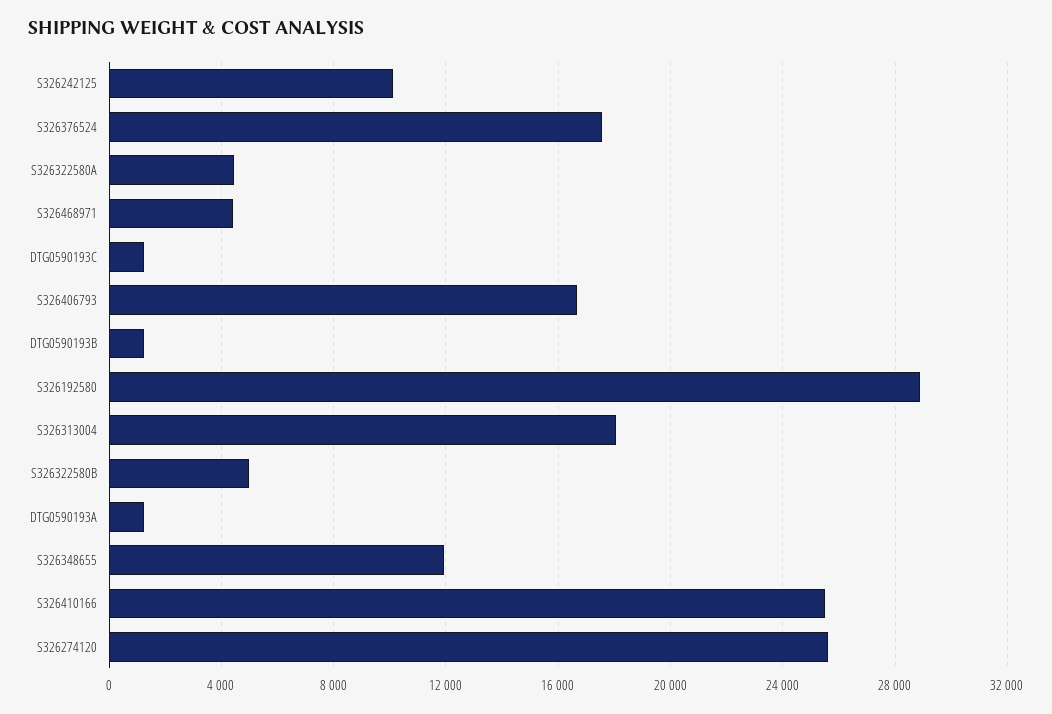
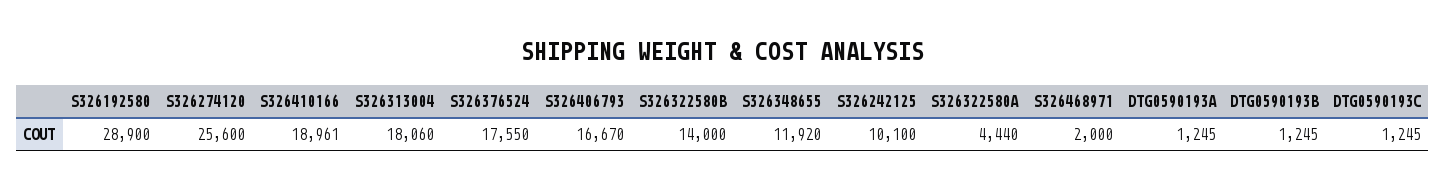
  {
    "S326242125": 10100,
    "S326376524": 17550,
    "S326322580A": 4440,
-   "S326468971": 4500,
+   "S326468971": 2000,
    "DTG0590193C": 1245,
    "S326406793": 16670,
    "DTG0590193B": 1245,
    "S326192580": 28900,
    "S326313004": 18060,
-   "S326322580B": 5000,
+   "S326322580B": 14000,
    "DTG0590193A": 1245,
    "S326348655": 11920,
-   "S326410166": 25500,
+   "S326410166": 18961,
    "S326274120": 25600
  }

